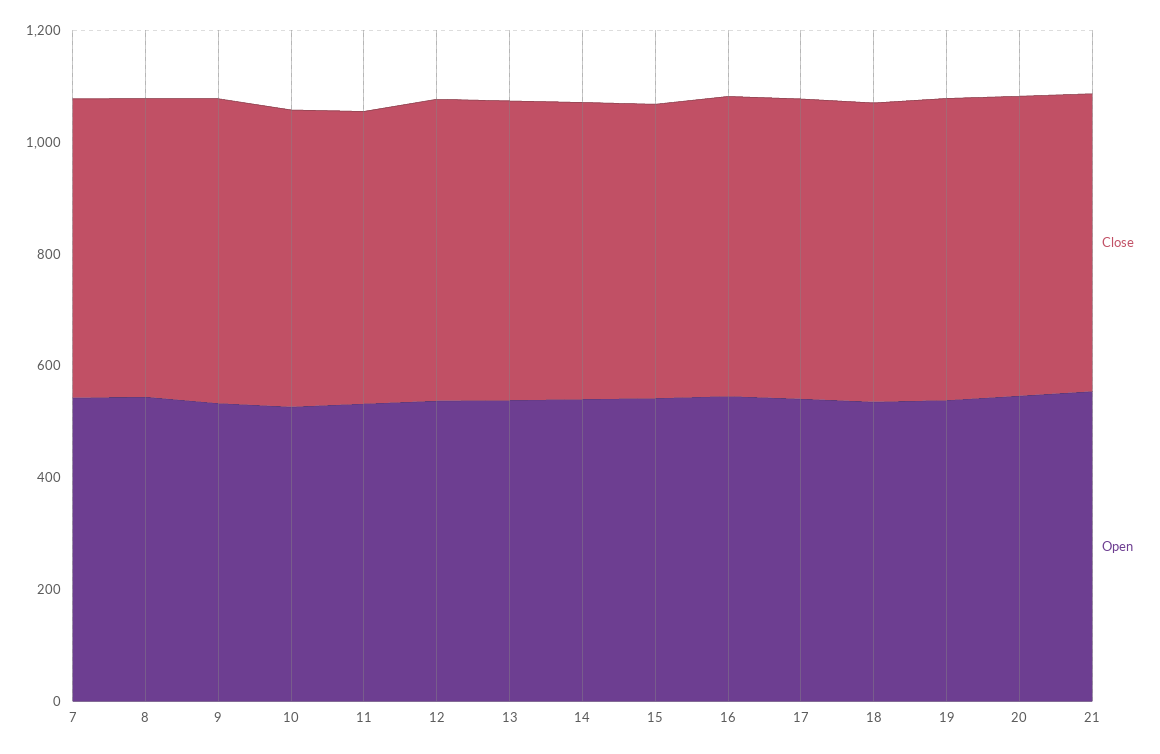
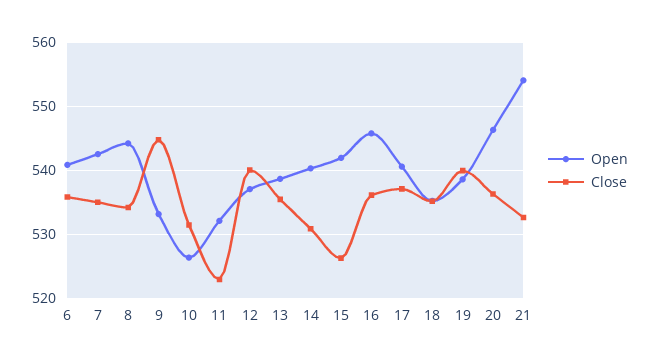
  {
    "Close": {
      "7": 535,
      "8": 534,
      "9": 545,
      "10": 531,
      "11": 523,
      "12": 540,
      "13": 536,
      "14": 531,
      "15": 526,
      "16": 536,
      "17": 537,
      "18": 535,
      "19": 540,
      "20": 536,
-     "21": 533
+     "21": 533,
+     "6": 536
    },
    "Open": {
      "7": 543,
      "8": 544,
      "9": 533,
      "10": 526,
      "11": 532,
      "12": 537,
      "13": 539,
      "14": 540,
      "15": 542,
      "16": 546,
      "17": 541,
      "18": 535,
      "19": 539,
      "20": 546,
-     "21": 554
+     "21": 554,
+     "6": 541
    }
  }

